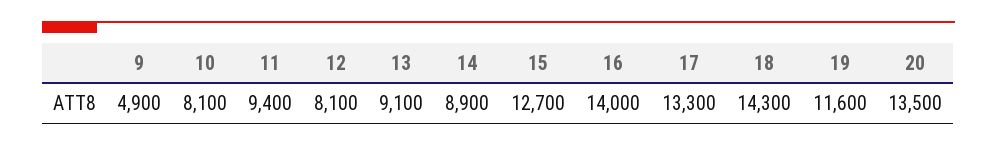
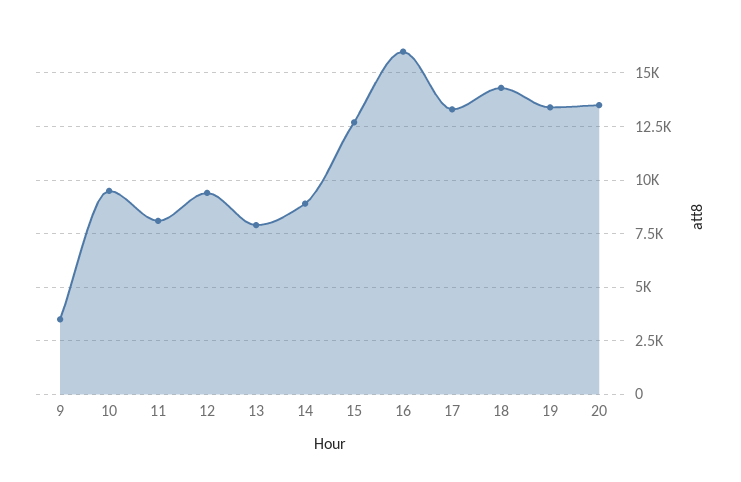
  {
-   "9": 4900,
+   "9": 3500,
-   "10": 8100,
+   "10": 9500,
-   "11": 9400,
+   "11": 8000,
-   "12": 8100,
+   "12": 9500,
-   "13": 9100,
+   "13": 8000,
    "14": 8900,
    "15": 12700,
-   "16": 14000,
+   "16": 16000,
    "17": 13300,
    "18": 14300,
-   "19": 11600,
+   "19": 13500,
    "20": 13500
  }

